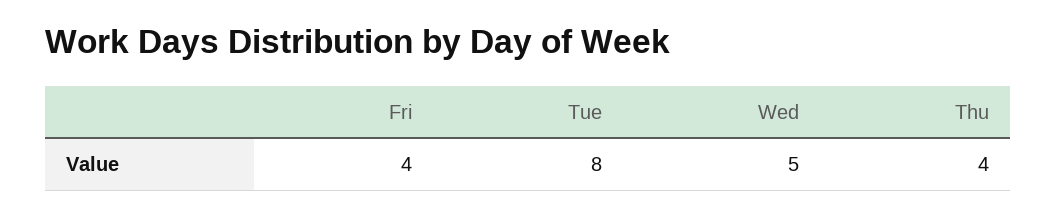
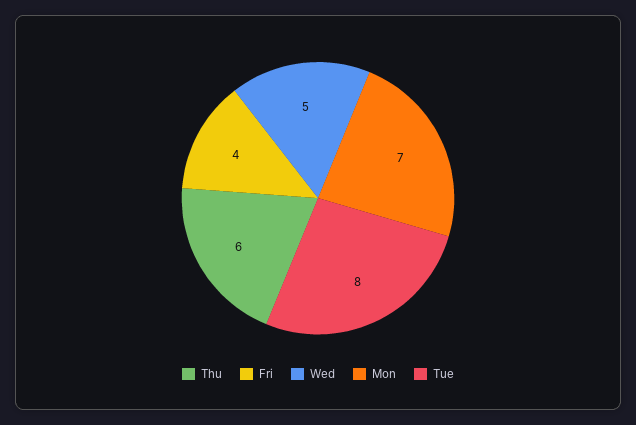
  {
    "Fri": 4,
    "Tue": 8,
    "Wed": 5,
-   "Thu": 4
+   "Thu": 6,
+   "Mon": 7
  }

